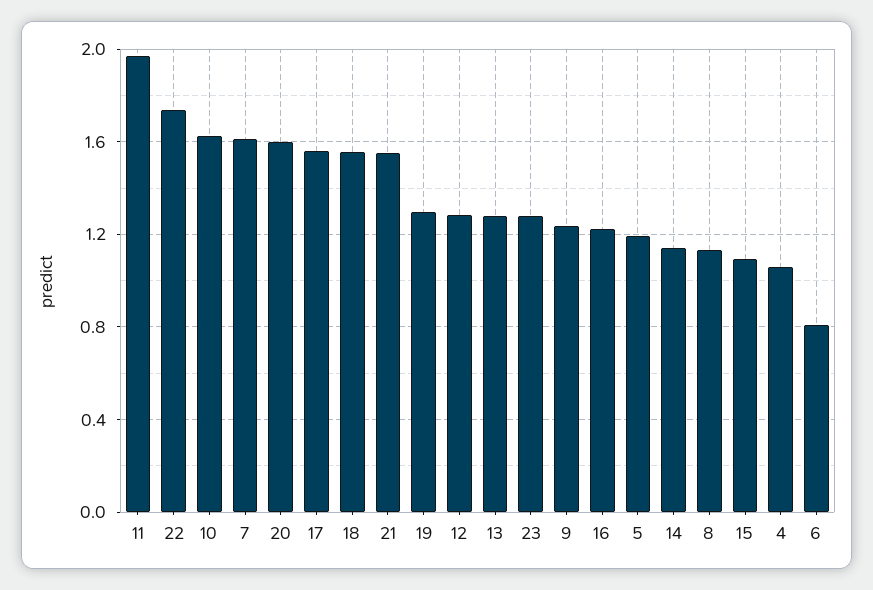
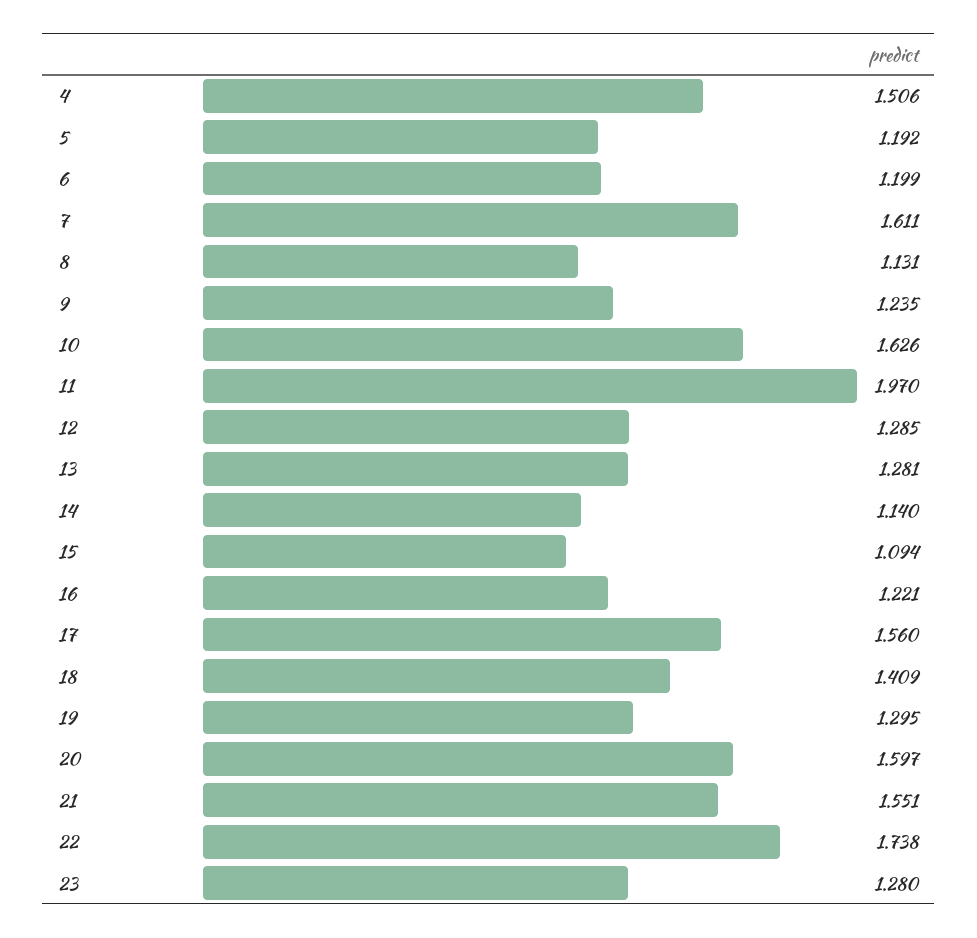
  {
    "11": 1.97,
    "22": 1.738,
    "10": 1.626,
    "7": 1.611,
    "20": 1.597,
    "17": 1.56,
-   "18": 1.55,
+   "18": 1.409,
    "21": 1.551,
    "19": 1.295,
    "12": 1.285,
    "13": 1.281,
    "23": 1.28,
    "9": 1.235,
    "16": 1.221,
    "5": 1.192,
    "14": 1.14,
    "8": 1.131,
    "15": 1.094,
-   "4": 1.05,
+   "4": 1.506,
-   "6": 0.8
+   "6": 1.199
  }

